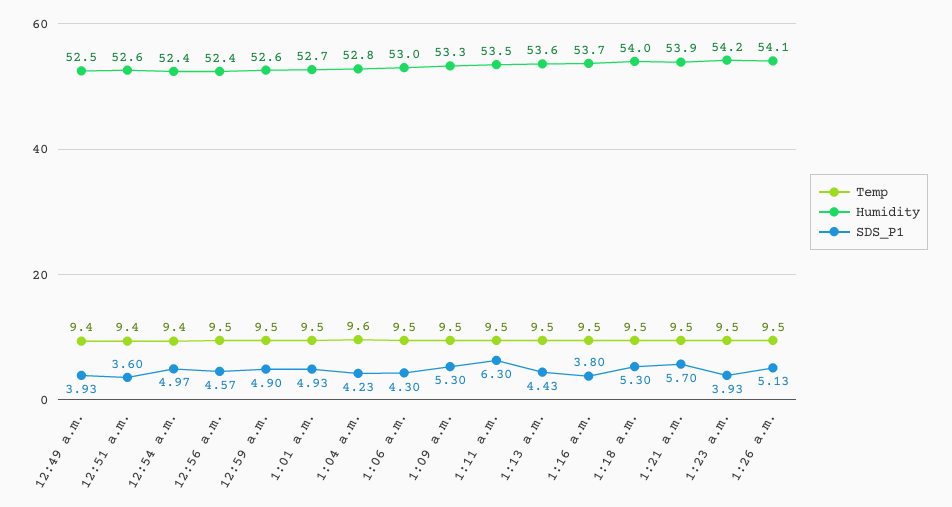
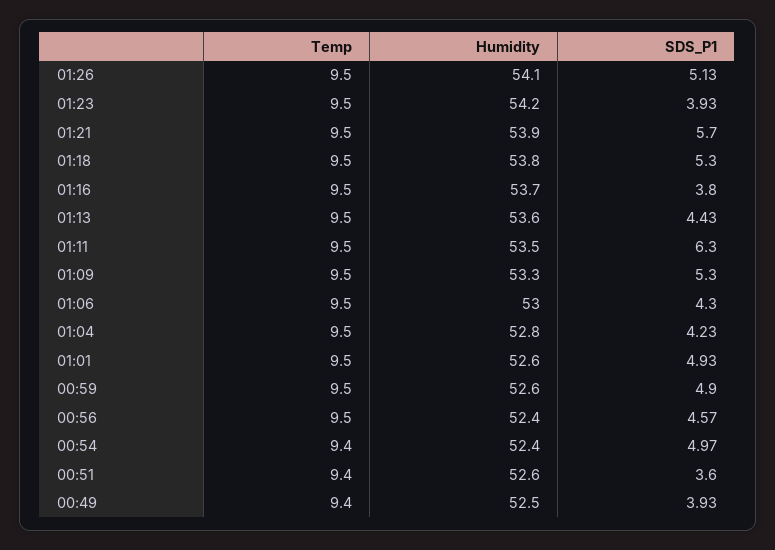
  {
    "Temp": {
      "12:49 a.m.": 9.4,
      "12:51 a.m.": 9.4,
      "12:54 a.m.": 9.4,
      "12:56 a.m.": 9.5,
      "12:59 a.m.": 9.5,
      "1:01 a.m.": 9.5,
-     "1:04 a.m.": 9.6,
+     "1:04 a.m.": 9.5,
      "1:06 a.m.": 9.5,
      "1:09 a.m.": 9.5,
      "1:11 a.m.": 9.5,
      "1:13 a.m.": 9.5,
      "1:16 a.m.": 9.5,
      "1:18 a.m.": 9.5,
      "1:21 a.m.": 9.5,
      "1:23 a.m.": 9.5,
      "1:26 a.m.": 9.5
    },
    "Humidity": {
      "12:49 a.m.": 52.5,
      "12:51 a.m.": 52.6,
      "12:54 a.m.": 52.4,
      "12:56 a.m.": 52.4,
      "12:59 a.m.": 52.6,
-     "1:01 a.m.": 52.7,
+     "1:01 a.m.": 52.6,
      "1:04 a.m.": 52.8,
      "1:06 a.m.": 53,
      "1:09 a.m.": 53.3,
      "1:11 a.m.": 53.5,
      "1:13 a.m.": 53.6,
      "1:16 a.m.": 53.7,
-     "1:18 a.m.": 54,
+     "1:18 a.m.": 53.8,
      "1:21 a.m.": 53.9,
      "1:23 a.m.": 54.2,
      "1:26 a.m.": 54.1
    },
    "SDS_P1": {
      "12:49 a.m.": 3.93,
      "12:51 a.m.": 3.6,
      "12:54 a.m.": 4.97,
      "12:56 a.m.": 4.57,
      "12:59 a.m.": 4.9,
      "1:01 a.m.": 4.93,
      "1:04 a.m.": 4.23,
      "1:06 a.m.": 4.3,
      "1:09 a.m.": 5.3,
      "1:11 a.m.": 6.3,
      "1:13 a.m.": 4.43,
      "1:16 a.m.": 3.8,
      "1:18 a.m.": 5.3,
      "1:21 a.m.": 5.7,
      "1:23 a.m.": 3.93,
      "1:26 a.m.": 5.13
    }
  }

